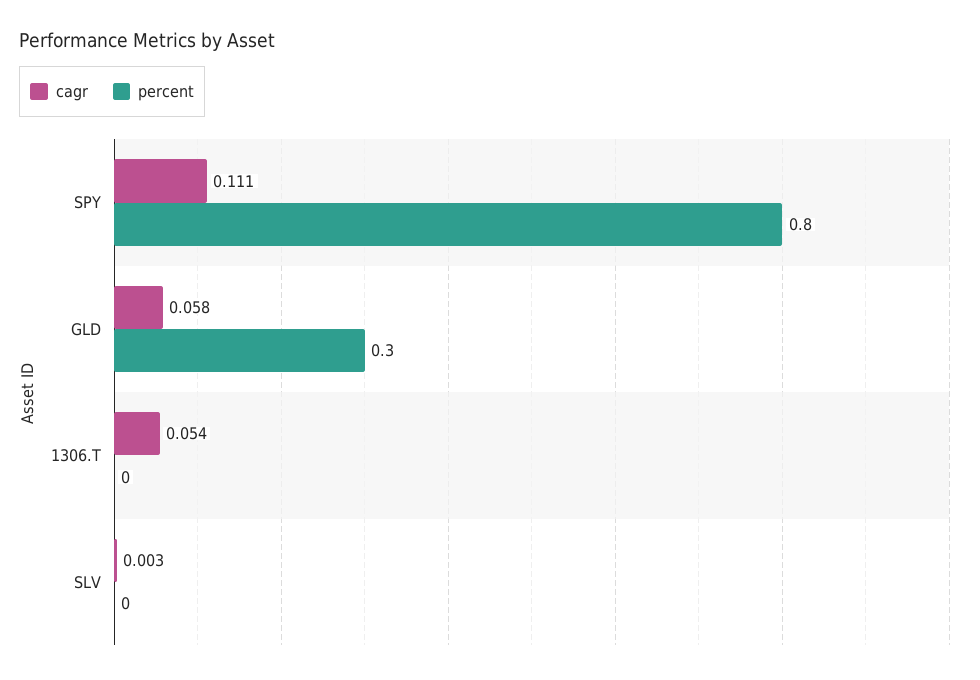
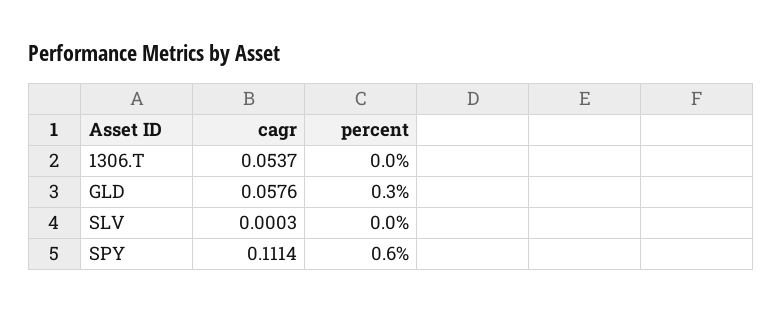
  {
    "cagr": {
      "SPY": 0.1114,
      "GLD": 0.0576,
      "1306.T": 0.0537,
-     "SLV": 0.003
+     "SLV": 0.0003
    },
    "percent": {
-     "SPY": 0.8,
+     "SPY": 0.6,
      "GLD": 0.3,
      "1306.T": 0,
      "SLV": 0
    }
  }

